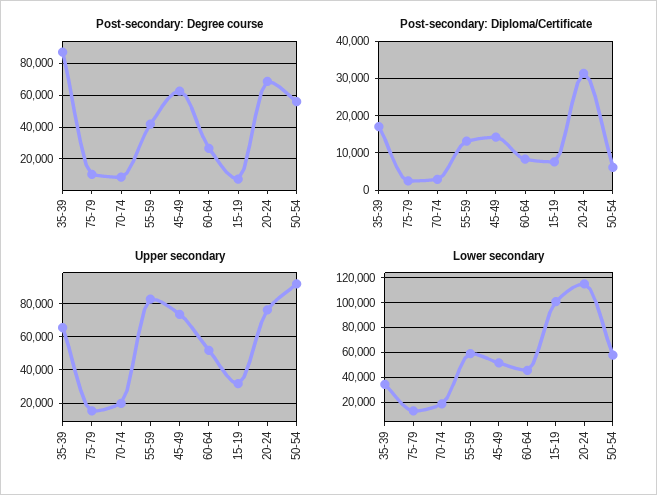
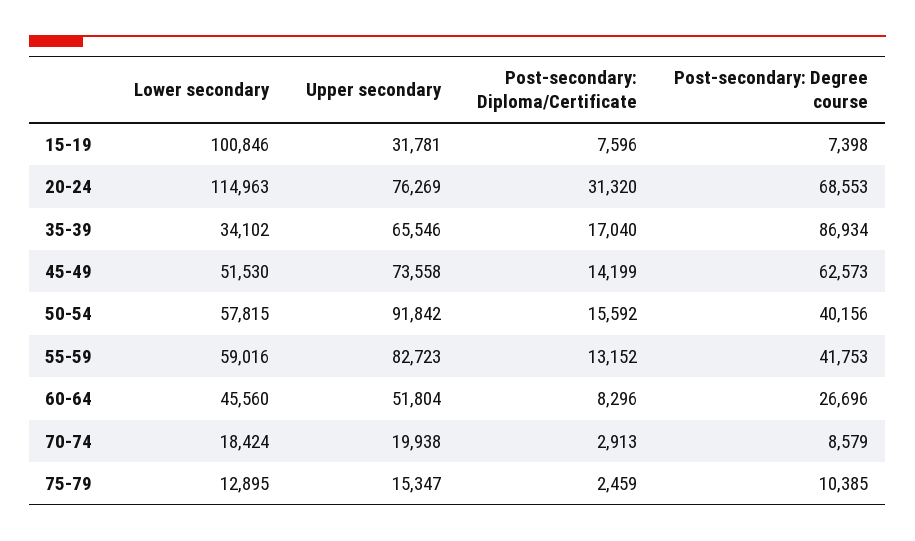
  {
    "Post-secondary: Degree course": {
      "35-39": 86934,
      "75-79": 10385,
      "70-74": 8579,
      "55-59": 41753,
      "45-49": 62573,
      "60-64": 26696,
      "15-19": 7398,
      "20-24": 68553,
-     "50-54": 55000
+     "50-54": 40156
    },
    "Post-secondary: Diploma/Certificate": {
      "35-39": 17040,
      "75-79": 2459,
      "70-74": 2913,
      "55-59": 13152,
      "45-49": 14199,
      "60-64": 8296,
      "15-19": 7596,
      "20-24": 31320,
-     "50-54": 6000
+     "50-54": 15592
    },
    "Upper secondary": {
      "35-39": 65546,
      "75-79": 15347,
      "70-74": 19938,
      "55-59": 82723,
      "45-49": 73558,
      "60-64": 51804,
      "15-19": 31781,
      "20-24": 76269,
      "50-54": 91842
    },
    "Lower secondary": {
      "35-39": 34102,
      "75-79": 12895,
      "70-74": 18424,
      "55-59": 59016,
      "45-49": 51530,
      "60-64": 45560,
      "15-19": 100846,
      "20-24": 114963,
      "50-54": 57815
    }
  }

